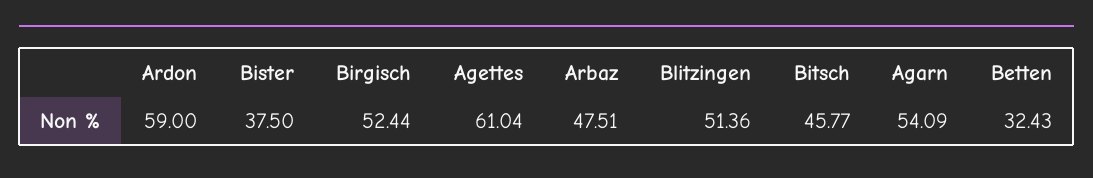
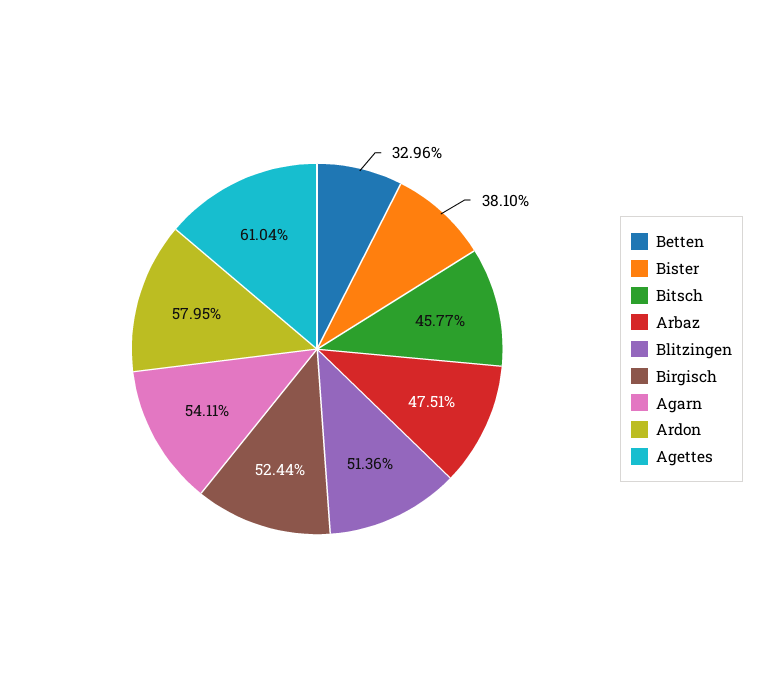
  {
-   "Ardon": 59,
+   "Ardon": 57.95,
-   "Bister": 37.5,
+   "Bister": 38.1,
    "Birgisch": 52.44,
    "Agettes": 61.04,
    "Arbaz": 47.51,
    "Blitzingen": 51.36,
    "Bitsch": 45.77,
-   "Agarn": 54.09,
+   "Agarn": 54.11,
-   "Betten": 32.43
+   "Betten": 32.96
  }

